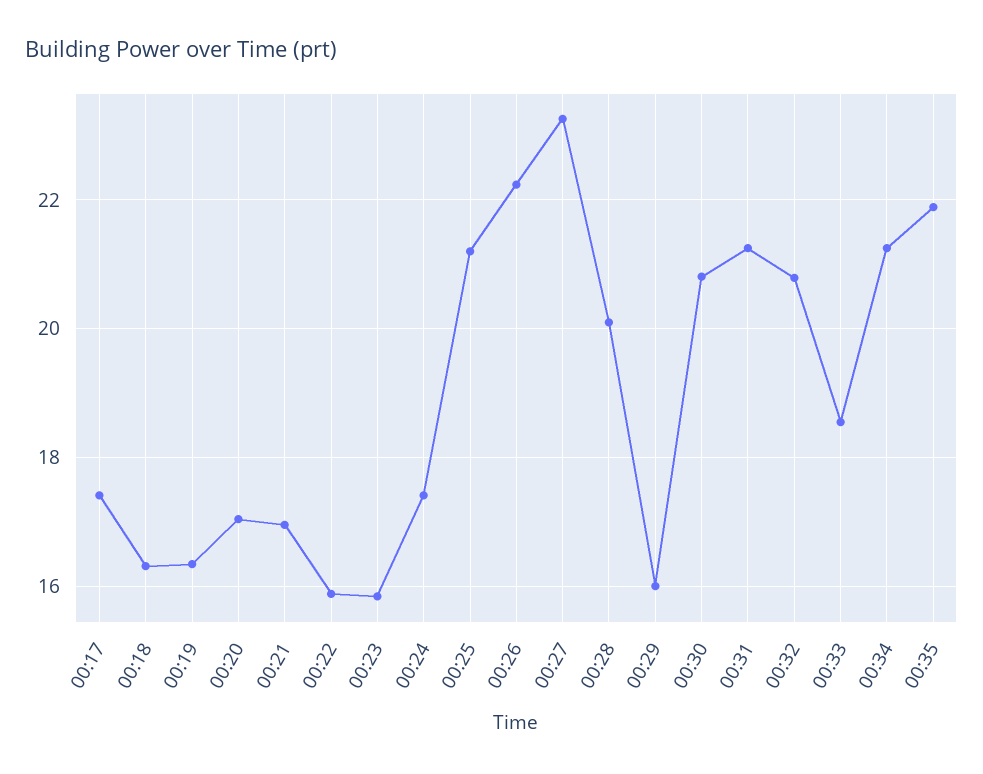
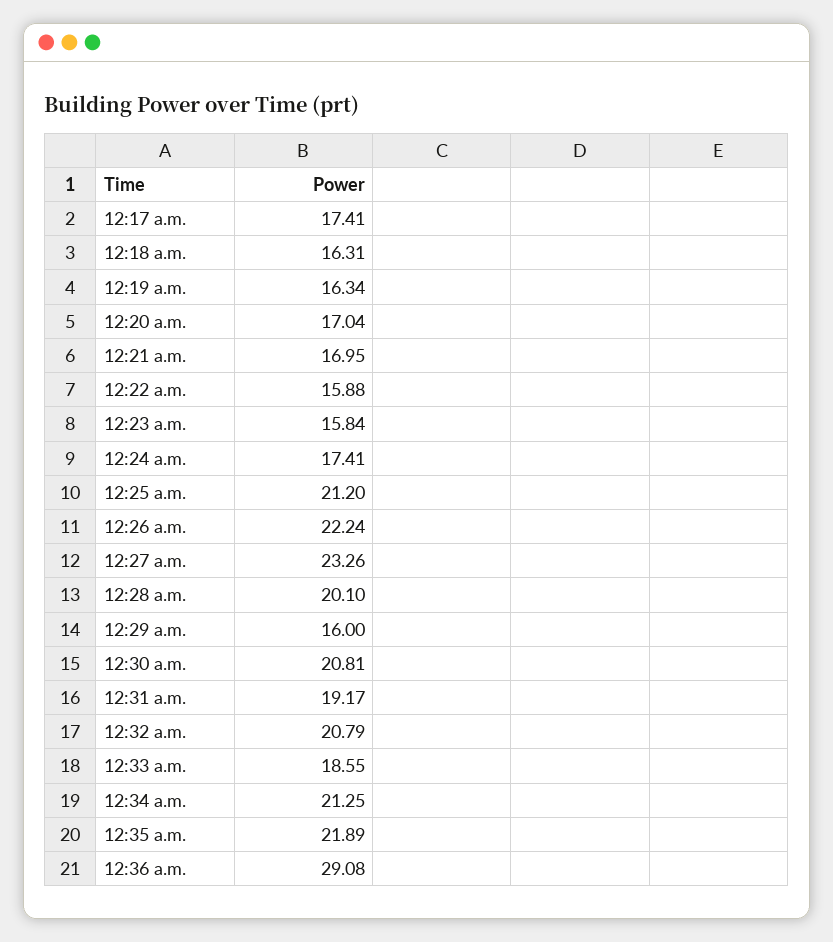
  {
    "00:17": 17.41,
    "00:18": 16.31,
    "00:19": 16.34,
    "00:20": 17.04,
    "00:21": 16.95,
    "00:22": 15.88,
    "00:23": 15.84,
    "00:24": 17.41,
    "00:25": 21.2,
    "00:26": 22.24,
    "00:27": 23.26,
    "00:28": 20.1,
    "00:29": 16,
    "00:30": 20.81,
-   "00:31": 21.2,
+   "00:31": 19.17,
    "00:32": 20.79,
    "00:33": 18.55,
    "00:34": 21.25,
-   "00:35": 21.89
+   "00:35": 21.89,
+   "12:36 a.m.": 29.08
  }

